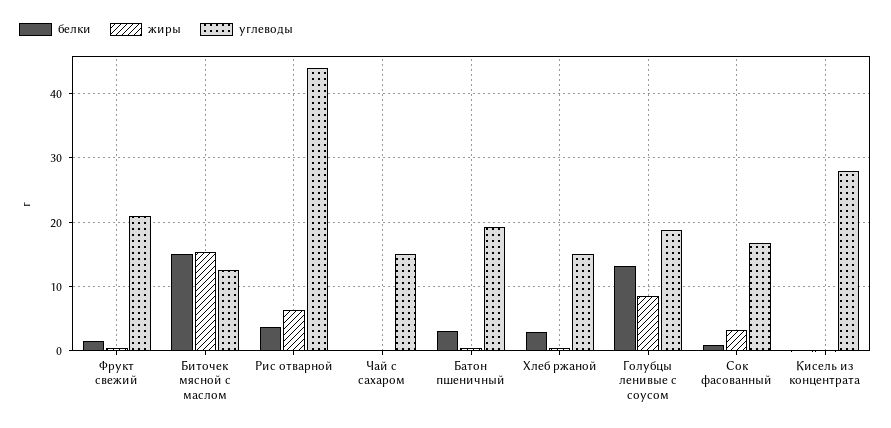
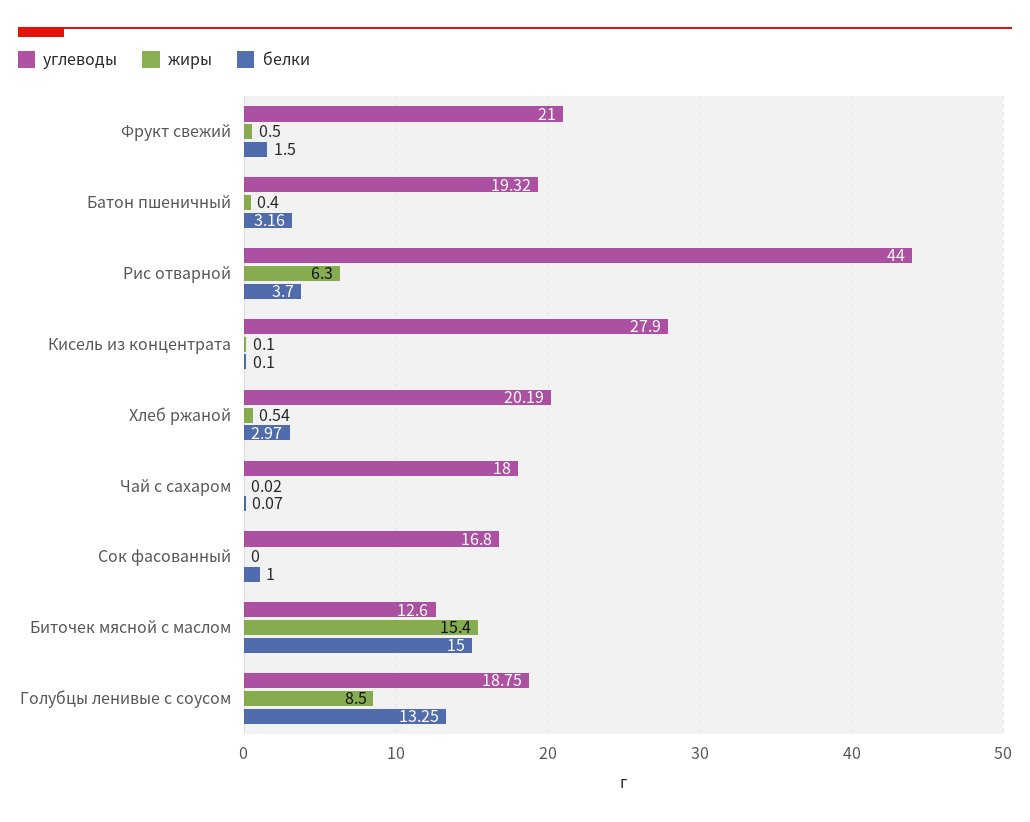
  {
    "белки": {
      "Фрукт свежий": 1.5,
      "Биточек мясной с маслом": 15,
      "Рис отварной": 3.7,
      "Чай с сахаром": 0.07,
      "Батон пшеничный": 3.16,
      "Хлеб ржаной": 2.97,
      "Голубцы ленивые с соусом": 13.25,
      "Сок фасованный": 1,
      "Кисель из концентрата": 0.1
    },
    "жиры": {
      "Фрукт свежий": 0.5,
      "Биточек мясной с маслом": 15.4,
      "Рис отварной": 6.3,
      "Чай с сахаром": 0.02,
      "Батон пшеничный": 0.4,
      "Хлеб ржаной": 0.54,
      "Голубцы ленивые с соусом": 8.5,
-     "Сок фасованный": 3,
+     "Сок фасованный": 0,
      "Кисель из концентрата": 0.1
    },
    "углеводы": {
      "Фрукт свежий": 21,
      "Биточек мясной с маслом": 12.6,
      "Рис отварной": 44,
-     "Чай с сахаром": 15,
+     "Чай с сахаром": 18,
      "Батон пшеничный": 19.32,
-     "Хлеб ржаной": 15,
+     "Хлеб ржаной": 20.19,
      "Голубцы ленивые с соусом": 18.75,
      "Сок фасованный": 16.8,
      "Кисель из концентрата": 27.9
    }
  }

